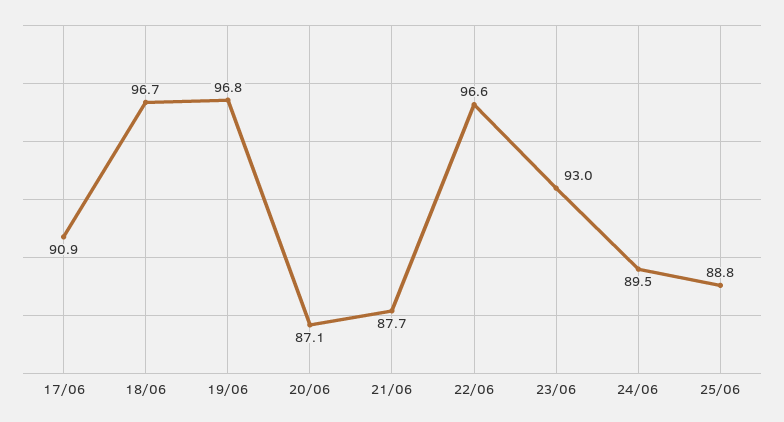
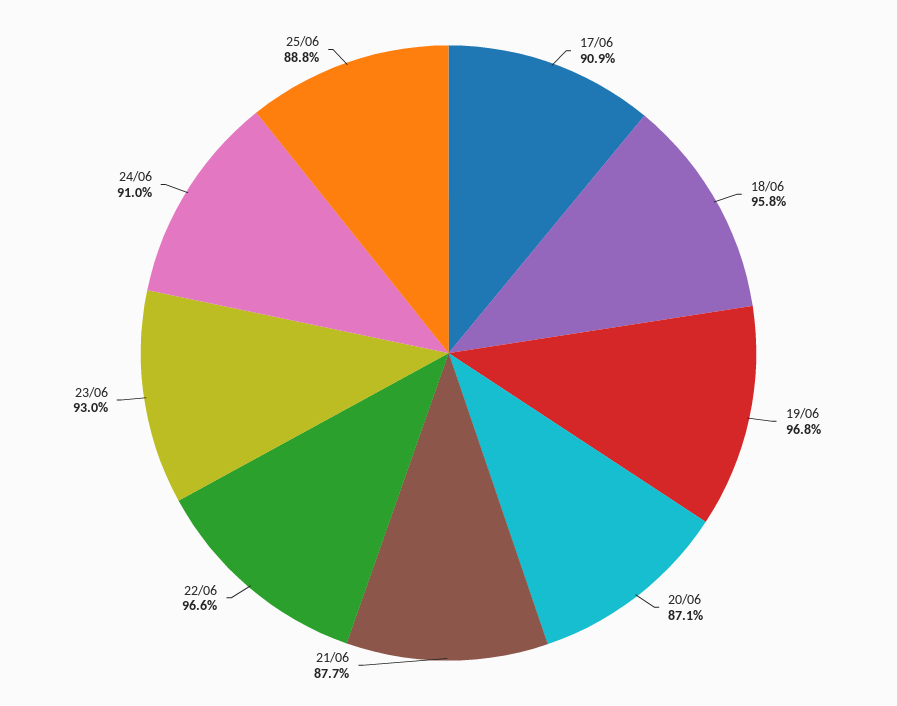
  {
    "17/06": 90.9,
-   "18/06": 96.7,
+   "18/06": 95.8,
    "19/06": 96.8,
    "20/06": 87.1,
    "21/06": 87.7,
    "22/06": 96.6,
    "23/06": 93,
-   "24/06": 89.5,
+   "24/06": 91,
    "25/06": 88.8
  }

